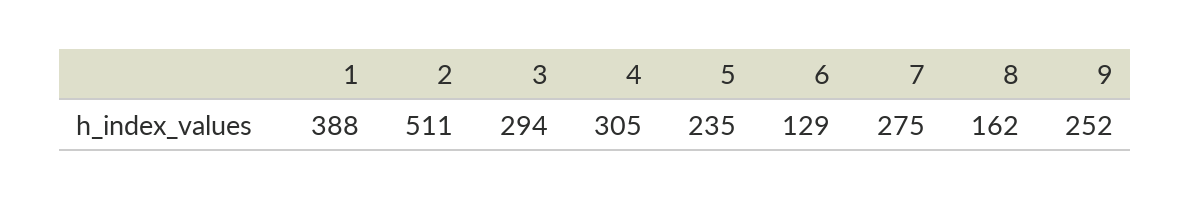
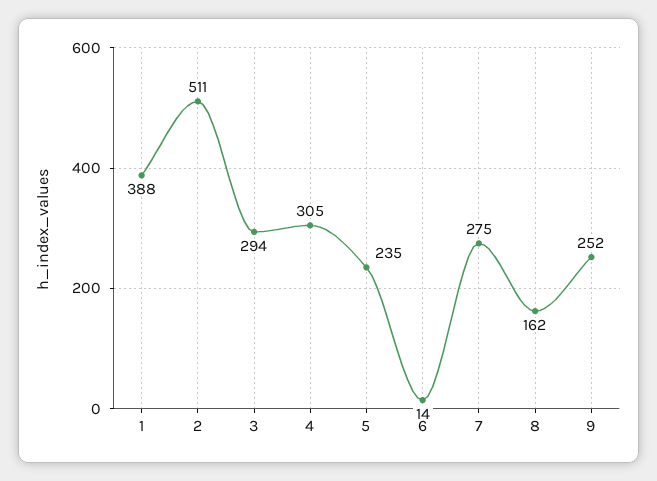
  {
    "1": 388,
    "2": 511,
    "3": 294,
    "4": 305,
    "5": 235,
-   "6": 129,
+   "6": 14,
    "7": 275,
    "8": 162,
    "9": 252
  }

